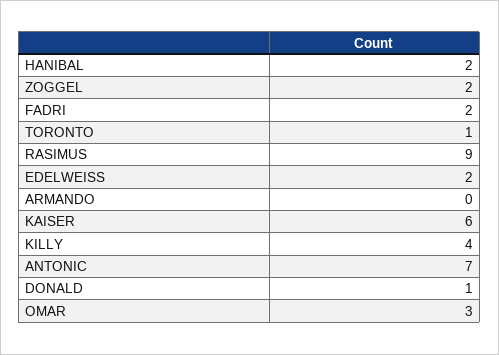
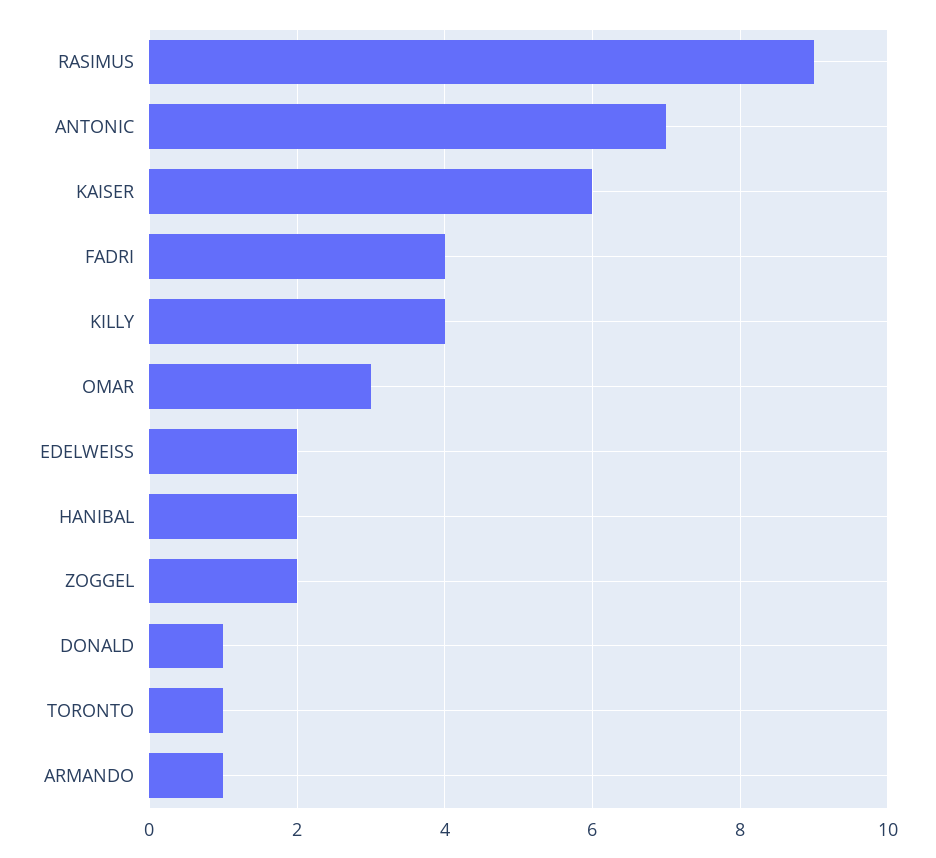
  {
    "HANIBAL": 2,
    "ZOGGEL": 2,
-   "FADRI": 2,
+   "FADRI": 4,
    "TORONTO": 1,
    "RASIMUS": 9,
    "EDELWEISS": 2,
-   "ARMANDO": 0,
+   "ARMANDO": 1,
    "KAISER": 6,
    "KILLY": 4,
    "ANTONIC": 7,
    "DONALD": 1,
    "OMAR": 3
  }

